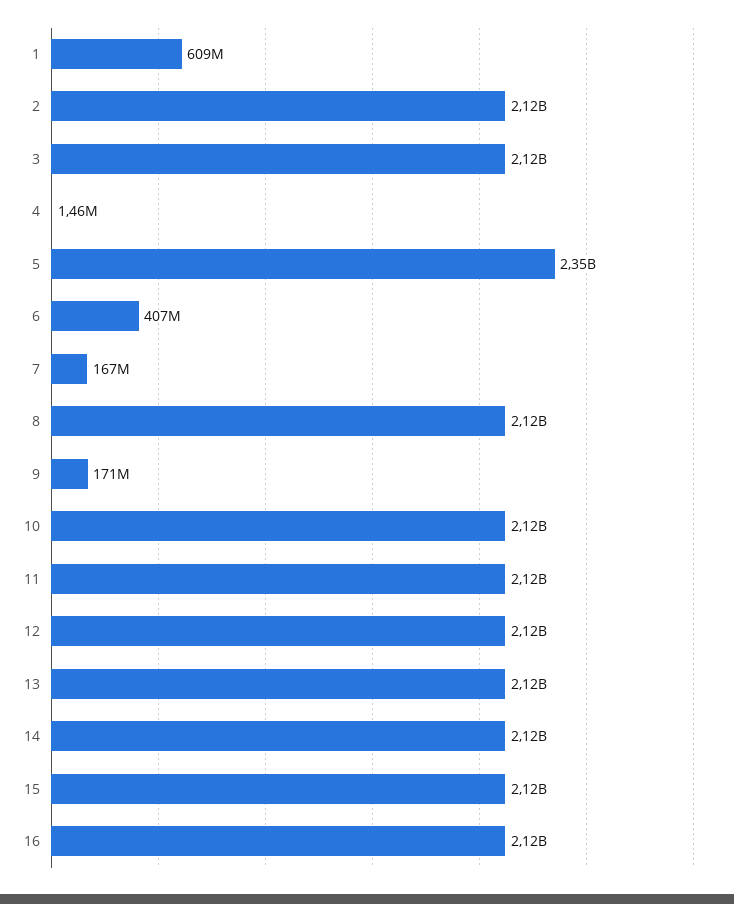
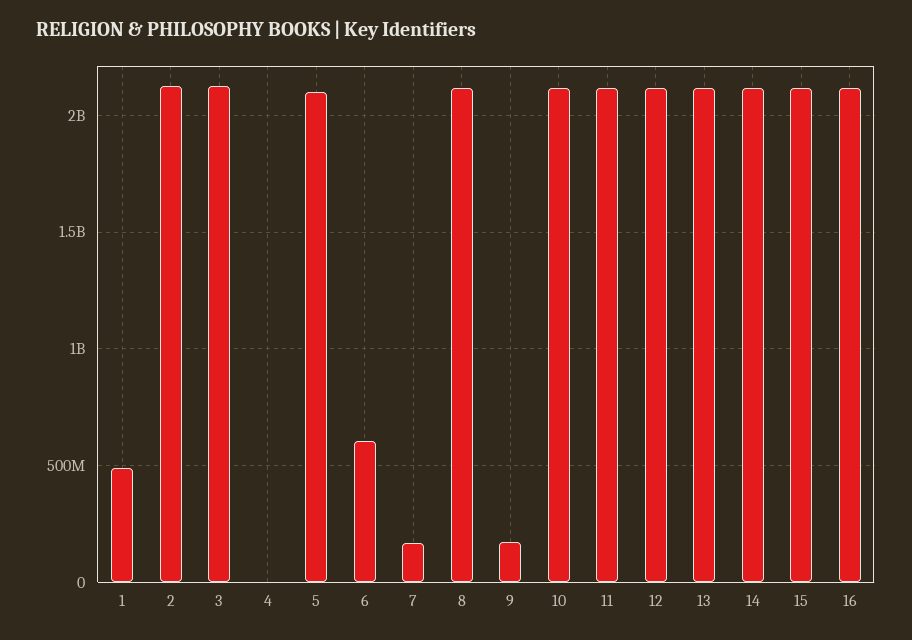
  {
-   "1": 609000000,
+   "1": 500000000,
    "2": 2120000000,
    "3": 2120000000,
    "4": 1460000,
-   "5": 2350000000,
+   "5": 2100000000,
-   "6": 407000000,
+   "6": 600000000,
    "7": 167000000,
    "8": 2120000000,
    "9": 171000000,
    "10": 2120000000,
    "11": 2120000000,
    "12": 2120000000,
    "13": 2120000000,
    "14": 2120000000,
    "15": 2120000000,
    "16": 2120000000
  }

